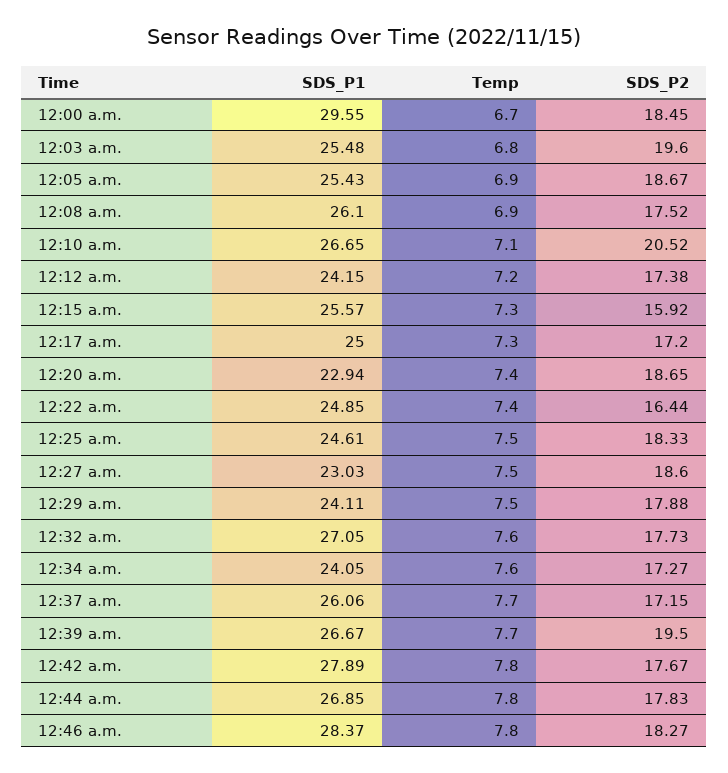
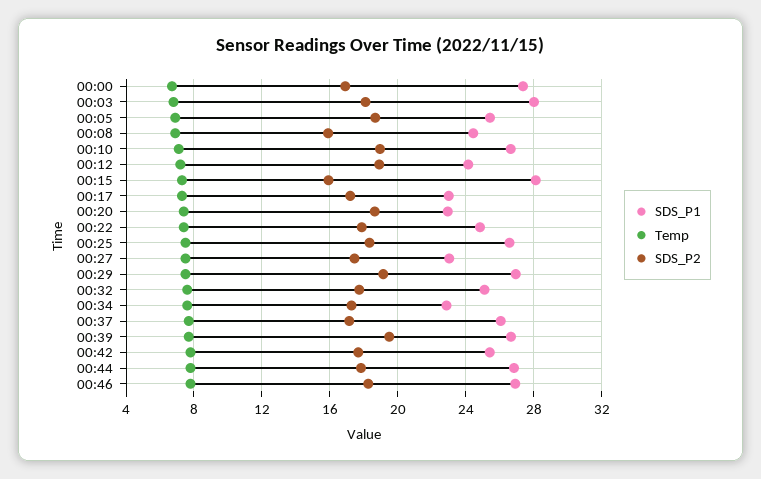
  {
    "SDS_P1": {
-     "12:00 a.m.": 29.55,
+     "12:00 a.m.": 27.5,
-     "12:03 a.m.": 25.48,
+     "12:03 a.m.": 28,
      "12:05 a.m.": 25.43,
-     "12:08 a.m.": 26.1,
+     "12:08 a.m.": 24.5,
      "12:10 a.m.": 26.65,
      "12:12 a.m.": 24.15,
-     "12:15 a.m.": 25.57,
+     "12:15 a.m.": 28,
-     "12:17 a.m.": 25,
+     "12:17 a.m.": 23,
      "12:20 a.m.": 22.94,
      "12:22 a.m.": 24.85,
-     "12:25 a.m.": 24.61,
+     "12:25 a.m.": 26.5,
      "12:27 a.m.": 23.03,
-     "12:29 a.m.": 24.11,
+     "12:29 a.m.": 27,
-     "12:32 a.m.": 27.05,
+     "12:32 a.m.": 25,
-     "12:34 a.m.": 24.05,
+     "12:34 a.m.": 23,
      "12:37 a.m.": 26.06,
      "12:39 a.m.": 26.67,
-     "12:42 a.m.": 27.89,
+     "12:42 a.m.": 25.5,
      "12:44 a.m.": 26.85,
-     "12:46 a.m.": 28.37
+     "12:46 a.m.": 27
    },
    "Temp": {
      "12:00 a.m.": 6.7,
      "12:03 a.m.": 6.8,
      "12:05 a.m.": 6.9,
      "12:08 a.m.": 6.9,
      "12:10 a.m.": 7.1,
      "12:12 a.m.": 7.2,
      "12:15 a.m.": 7.3,
      "12:17 a.m.": 7.3,
      "12:20 a.m.": 7.4,
      "12:22 a.m.": 7.4,
      "12:25 a.m.": 7.5,
      "12:27 a.m.": 7.5,
      "12:29 a.m.": 7.5,
      "12:32 a.m.": 7.6,
      "12:34 a.m.": 7.6,
      "12:37 a.m.": 7.7,
      "12:39 a.m.": 7.7,
      "12:42 a.m.": 7.8,
      "12:44 a.m.": 7.8,
      "12:46 a.m.": 7.8
    },
    "SDS_P2": {
-     "12:00 a.m.": 18.45,
+     "12:00 a.m.": 17,
-     "12:03 a.m.": 19.6,
+     "12:03 a.m.": 18,
      "12:05 a.m.": 18.67,
-     "12:08 a.m.": 17.52,
+     "12:08 a.m.": 16,
-     "12:10 a.m.": 20.52,
+     "12:10 a.m.": 19,
-     "12:12 a.m.": 17.38,
+     "12:12 a.m.": 19,
      "12:15 a.m.": 15.92,
      "12:17 a.m.": 17.2,
      "12:20 a.m.": 18.65,
-     "12:22 a.m.": 16.44,
+     "12:22 a.m.": 18,
      "12:25 a.m.": 18.33,
-     "12:27 a.m.": 18.6,
+     "12:27 a.m.": 17.5,
-     "12:29 a.m.": 17.88,
+     "12:29 a.m.": 19,
      "12:32 a.m.": 17.73,
      "12:34 a.m.": 17.27,
      "12:37 a.m.": 17.15,
      "12:39 a.m.": 19.5,
      "12:42 a.m.": 17.67,
      "12:44 a.m.": 17.83,
      "12:46 a.m.": 18.27
    }
  }

